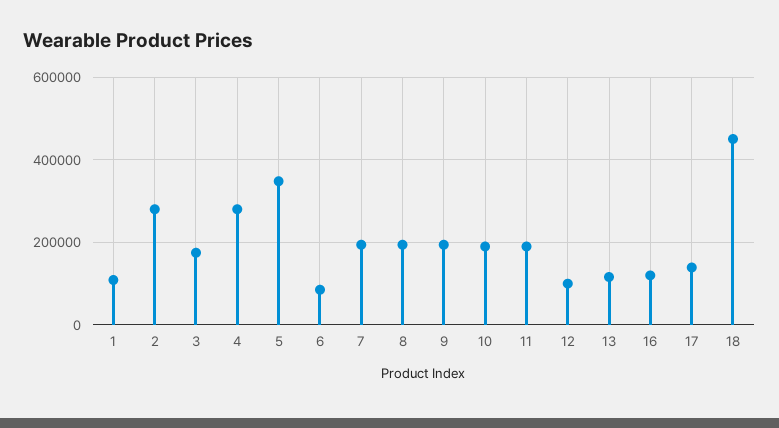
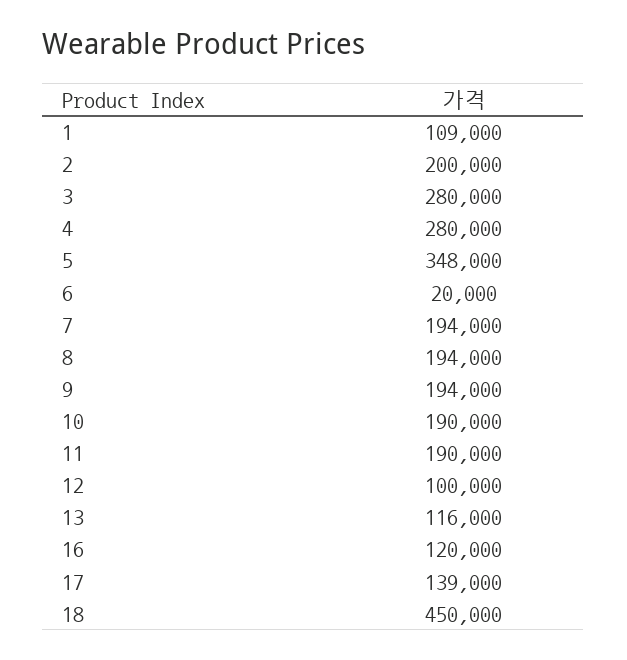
  {
    "1": 109000,
-   "2": 280000,
+   "2": 200000,
-   "3": 180000,
+   "3": 280000,
    "4": 280000,
    "5": 348000,
-   "6": 80000,
+   "6": 20000,
    "7": 194000,
    "8": 194000,
    "9": 194000,
    "10": 190000,
    "11": 190000,
    "12": 100000,
    "13": 116000,
    "16": 120000,
    "17": 139000,
    "18": 450000
  }

